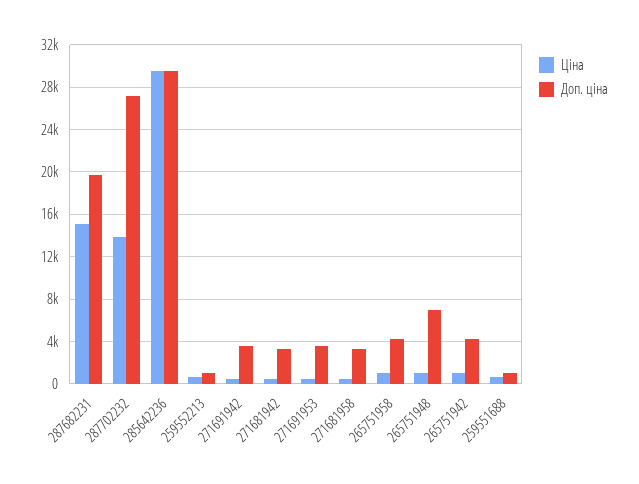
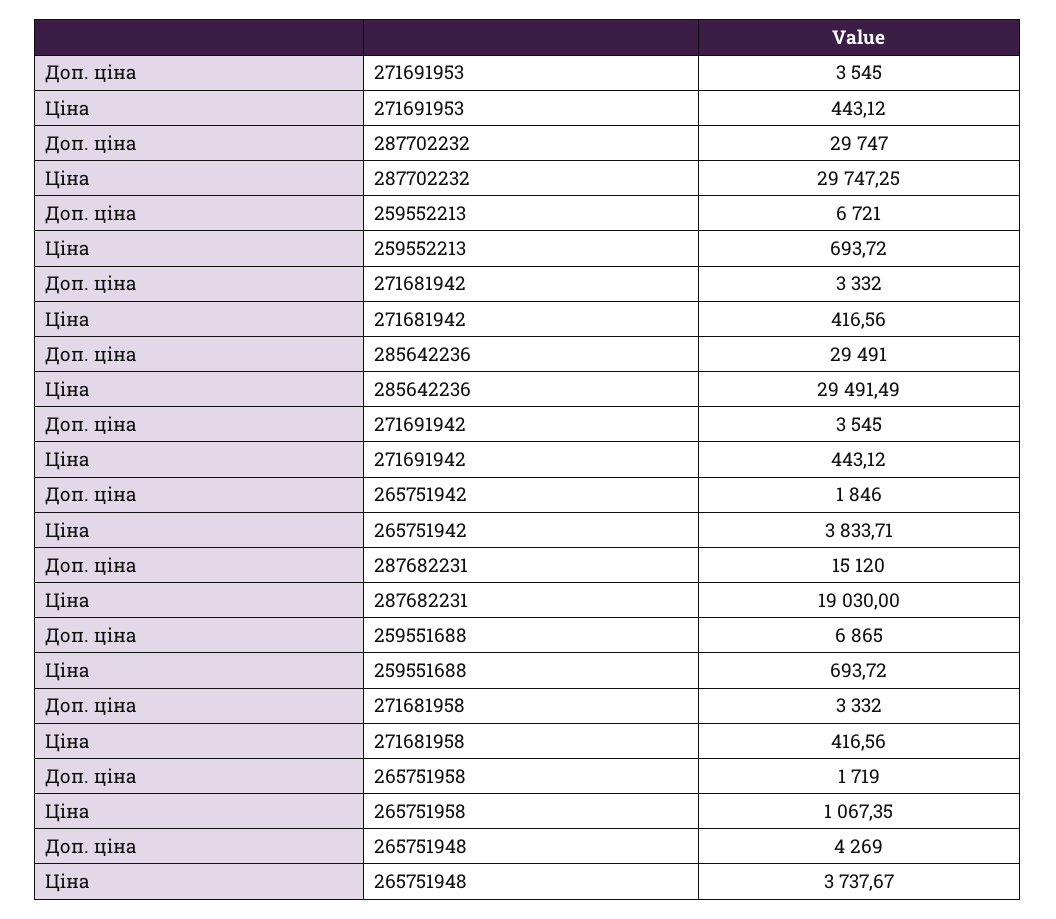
  {
    "Ціна": {
-     "287682231": 15000,
+     "287682231": 19030,
-     "287702232": 14000,
+     "287702232": 29747.25,
      "285642236": 29491.49,
      "259552213": 693.72,
      "271691942": 443.12,
      "271681942": 416.56,
      "271691953": 443.12,
      "271681958": 416.56,
      "265751958": 1067.35,
-     "265751948": 1000,
+     "265751948": 3737.67,
-     "265751942": 1000,
+     "265751942": 3833.71,
      "259551688": 693.72
    },
    "Доп. ціна": {
-     "287682231": 20000,
+     "287682231": 15120,
-     "287702232": 27000,
+     "287702232": 29747,
      "285642236": 29491,
-     "259552213": 1000,
+     "259552213": 6721,
      "271691942": 3545,
      "271681942": 3332,
      "271691953": 3545,
      "271681958": 3332,
-     "265751958": 4000,
+     "265751958": 1719,
-     "265751948": 7000,
+     "265751948": 4269,
-     "265751942": 4000,
+     "265751942": 1846,
-     "259551688": 1000
+     "259551688": 6865
    }
  }

